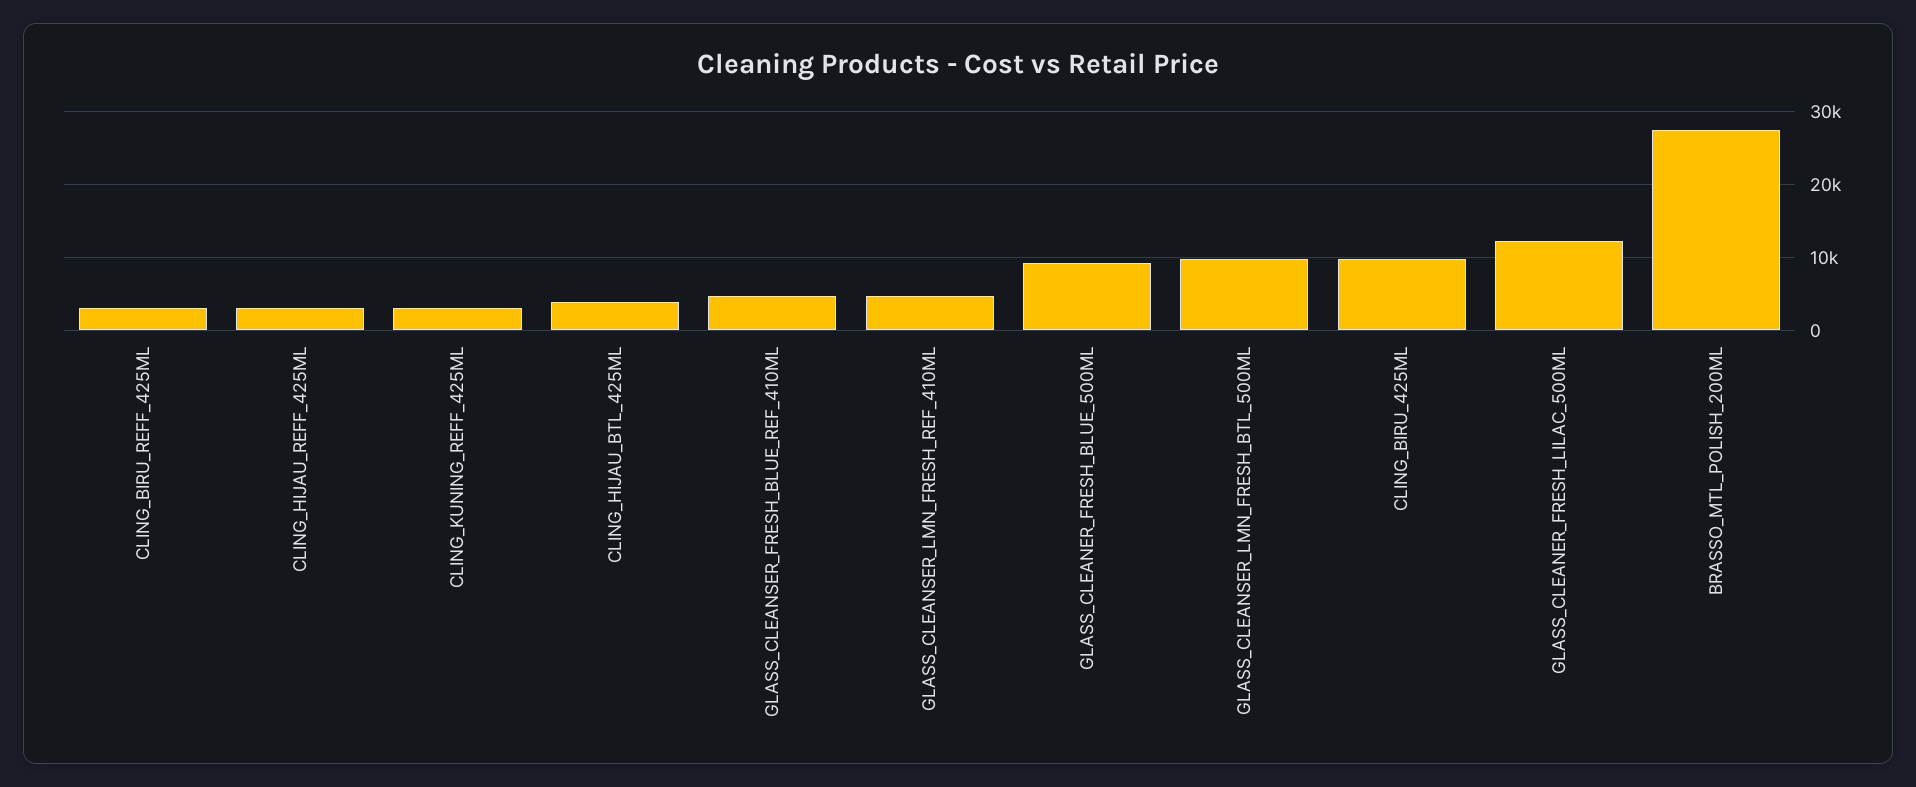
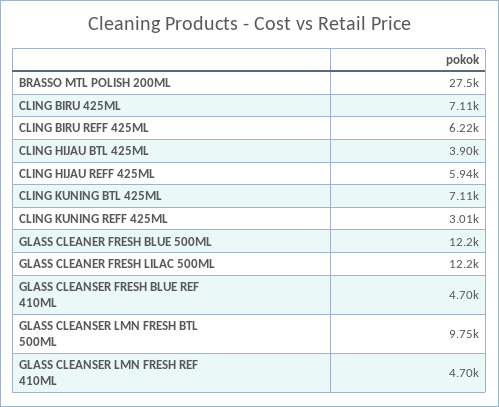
  {
-   "CLING_BIRU_REFF_425ML": 3000,
+   "CLING_BIRU_REFF_425ML": 6220,
-   "CLING_HIJAU_REFF_425ML": 3000,
+   "CLING_HIJAU_REFF_425ML": 5940,
    "CLING_KUNING_REFF_425ML": 3010,
    "CLING_HIJAU_BTL_425ML": 3900,
    "GLASS_CLEANSER_FRESH_BLUE_REF_410ML": 4700,
    "GLASS_CLEANSER_LMN_FRESH_REF_410ML": 4700,
-   "GLASS_CLEANER_FRESH_BLUE_500ML": 9000,
+   "GLASS_CLEANER_FRESH_BLUE_500ML": 12200,
    "GLASS_CLEANSER_LMN_FRESH_BTL_500ML": 9750,
-   "CLING_BIRU_425ML": 10000,
+   "CLING_BIRU_425ML": 7110,
    "GLASS_CLEANER_FRESH_LILAC_500ML": 12200,
-   "BRASSO_MTL_POLISH_200ML": 27500
+   "BRASSO_MTL_POLISH_200ML": 27500,
+   "CLING KUNING BTL 425ML": 7110
  }

